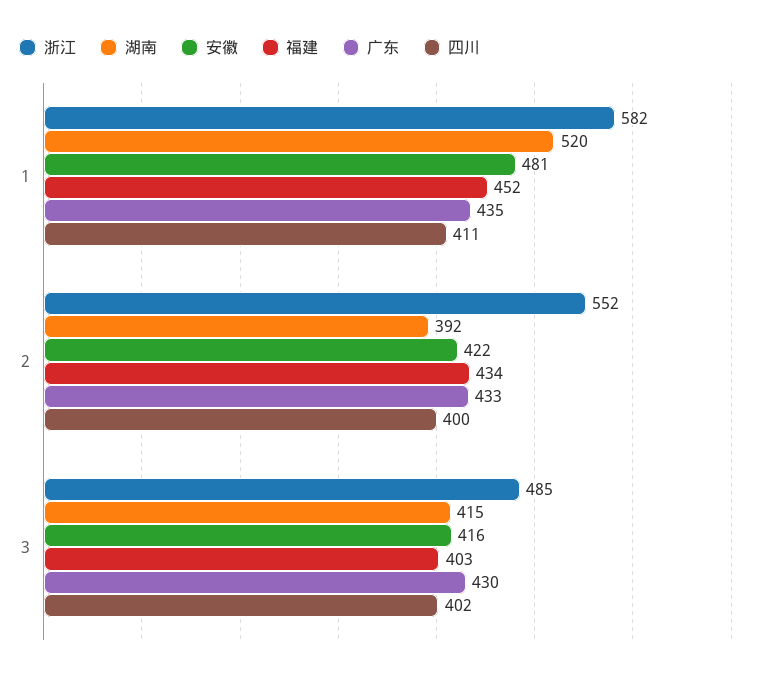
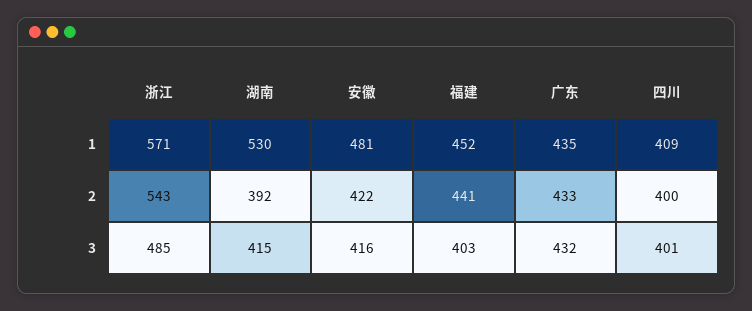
  {
    "浙江": {
-     "1": 582,
+     "1": 571,
-     "2": 552,
+     "2": 543,
      "3": 485
    },
    "湖南": {
-     "1": 520,
+     "1": 530,
      "2": 392,
      "3": 415
    },
    "安徽": {
      "1": 481,
      "2": 422,
      "3": 416
    },
    "福建": {
      "1": 452,
-     "2": 434,
+     "2": 441,
      "3": 403
    },
    "广东": {
      "1": 435,
      "2": 433,
-     "3": 430
+     "3": 432
    },
    "四川": {
-     "1": 411,
+     "1": 409,
      "2": 400,
-     "3": 402
+     "3": 401
    }
  }

